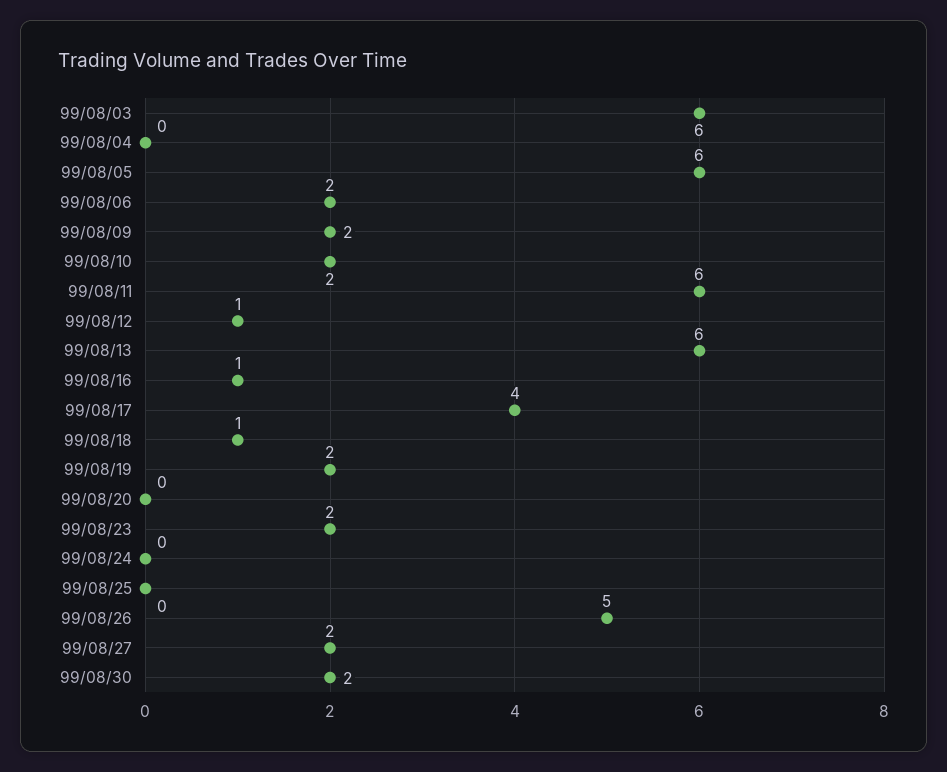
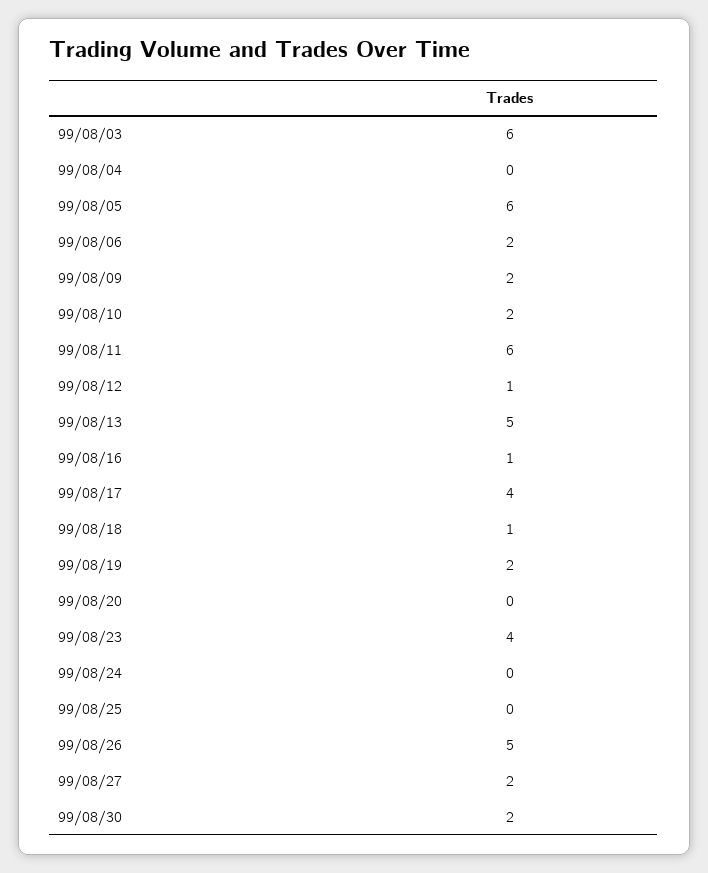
  {
    "99/08/03": 6,
    "99/08/04": 0,
    "99/08/05": 6,
    "99/08/06": 2,
    "99/08/09": 2,
    "99/08/10": 2,
    "99/08/11": 6,
    "99/08/12": 1,
-   "99/08/13": 6,
+   "99/08/13": 5,
    "99/08/16": 1,
    "99/08/17": 4,
    "99/08/18": 1,
    "99/08/19": 2,
    "99/08/20": 0,
-   "99/08/23": 2,
+   "99/08/23": 4,
    "99/08/24": 0,
    "99/08/25": 0,
    "99/08/26": 5,
    "99/08/27": 2,
    "99/08/30": 2
  }

